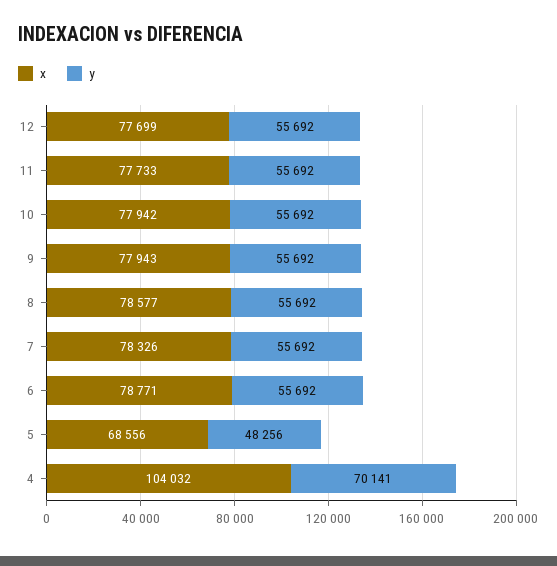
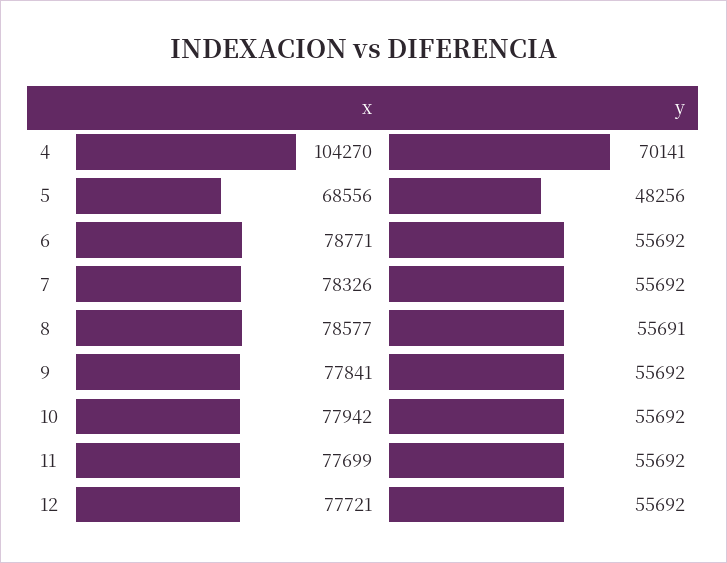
  {
    "x": {
-     "12": 77699,
+     "12": 77721,
-     "11": 77733,
+     "11": 77699,
      "10": 77942,
-     "9": 77943,
+     "9": 77841,
      "8": 78577,
      "7": 78326,
      "6": 78771,
      "5": 68556,
-     "4": 104032
+     "4": 104270
    },
    "y": {
      "12": 55692,
      "11": 55692,
      "10": 55692,
      "9": 55692,
-     "8": 55692,
+     "8": 55691,
      "7": 55692,
      "6": 55692,
      "5": 48256,
      "4": 70141
    }
  }

